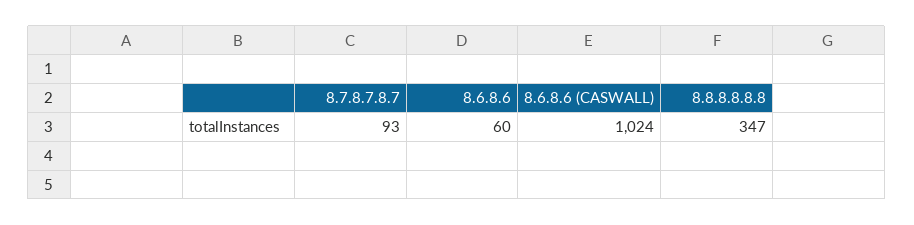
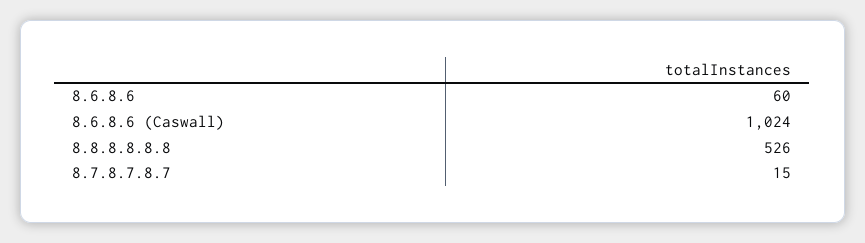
  {
-   "8.7.8.7.8.7": 93,
+   "8.7.8.7.8.7": 15,
    "8.6.8.6": 60,
    "8.6.8.6 (CASWALL)": 1024,
-   "8.8.8.8.8.8": 347
+   "8.8.8.8.8.8": 526
  }

